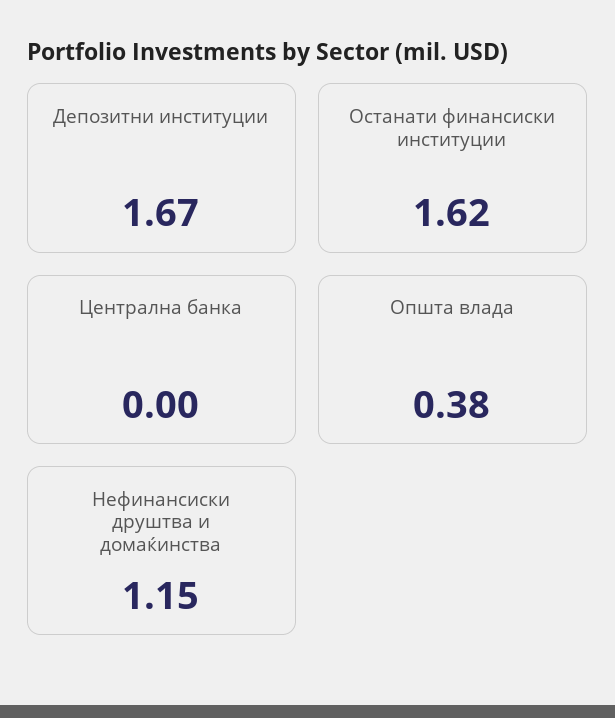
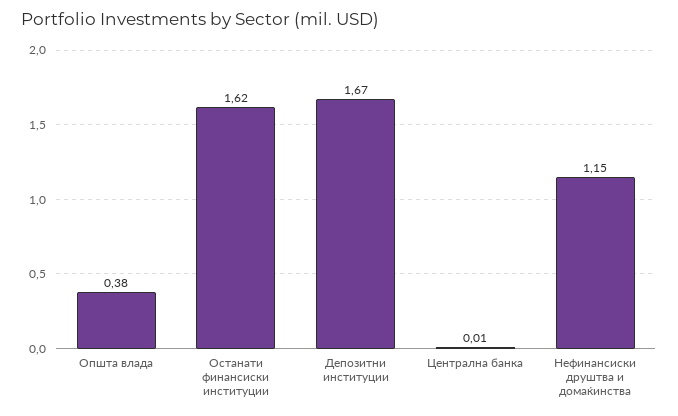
  {
    "Депозитни институции": 1.67,
    "Останати финансиски институции": 1.62,
-   "Централна банка": 0,
+   "Централна банка": 0.01,
    "Општа влада": 0.38,
    "Нефинансиски друштва и домаќинства": 1.15
  }

